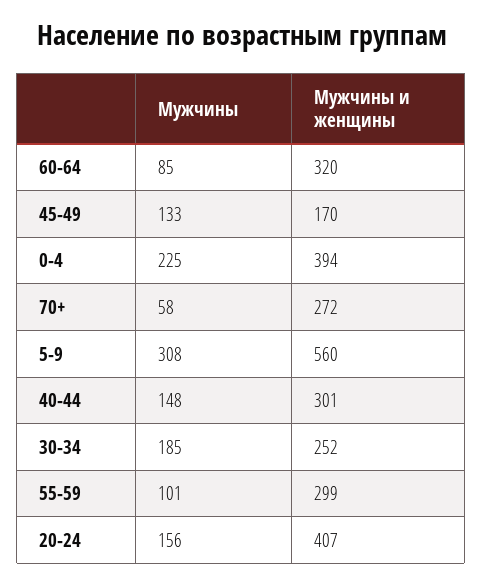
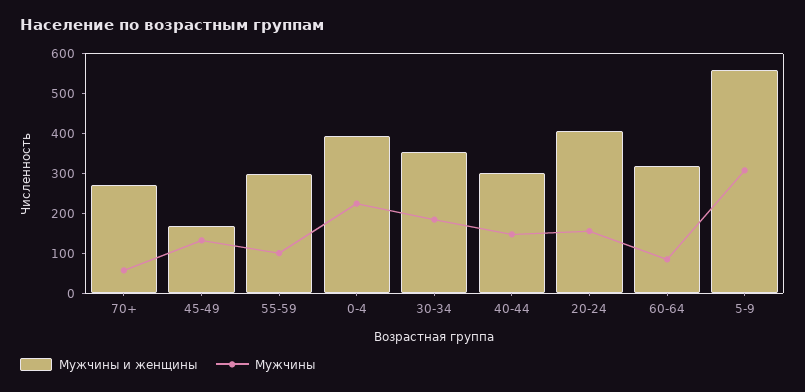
  {
    "Мужчины": {
      "60-64": 85,
      "45-49": 133,
      "0-4": 225,
      "70+": 58,
      "5-9": 308,
      "40-44": 148,
      "30-34": 185,
      "55-59": 101,
      "20-24": 156
    },
    "Мужчины и женщины": {
      "60-64": 320,
      "45-49": 170,
      "0-4": 394,
      "70+": 272,
      "5-9": 560,
      "40-44": 301,
-     "30-34": 252,
+     "30-34": 350,
      "55-59": 299,
      "20-24": 407
    }
  }

